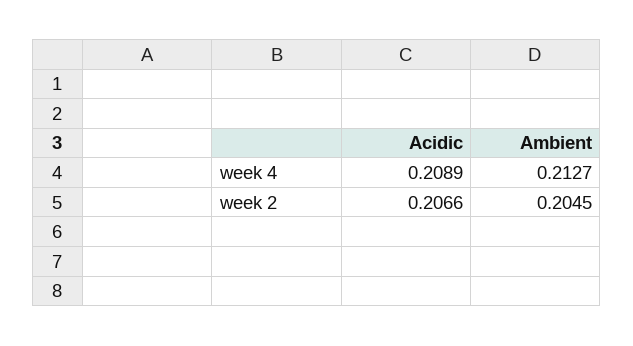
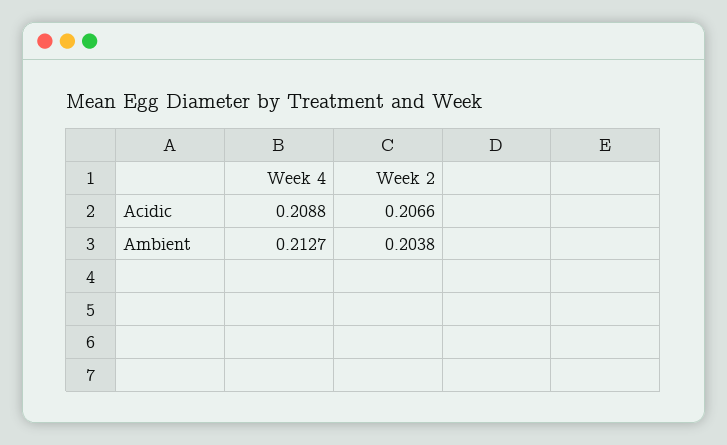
  {
    "Acidic": {
-     "week 4": 0.2089,
+     "week 4": 0.2088,
      "week 2": 0.2066
    },
    "Ambient": {
      "week 4": 0.2127,
-     "week 2": 0.2045
+     "week 2": 0.2038
    }
  }

